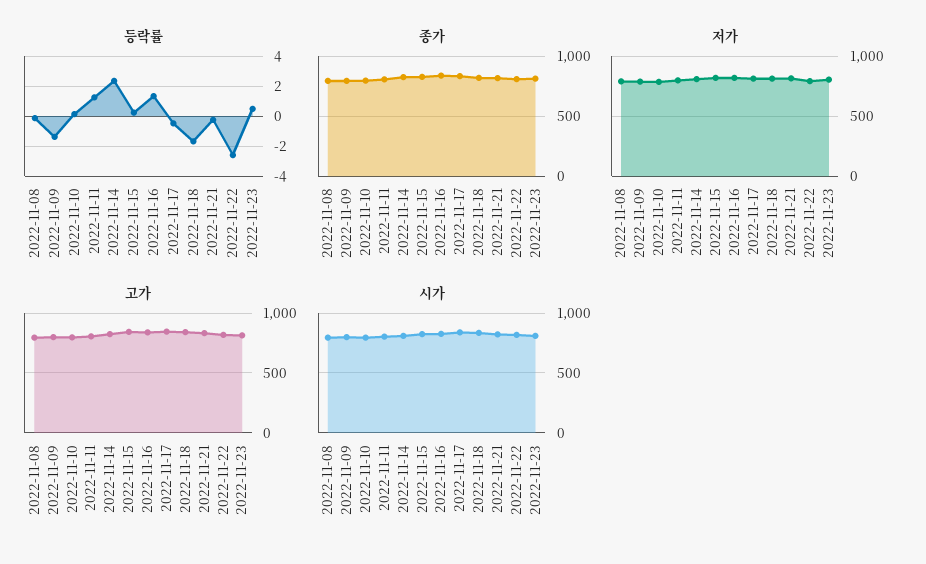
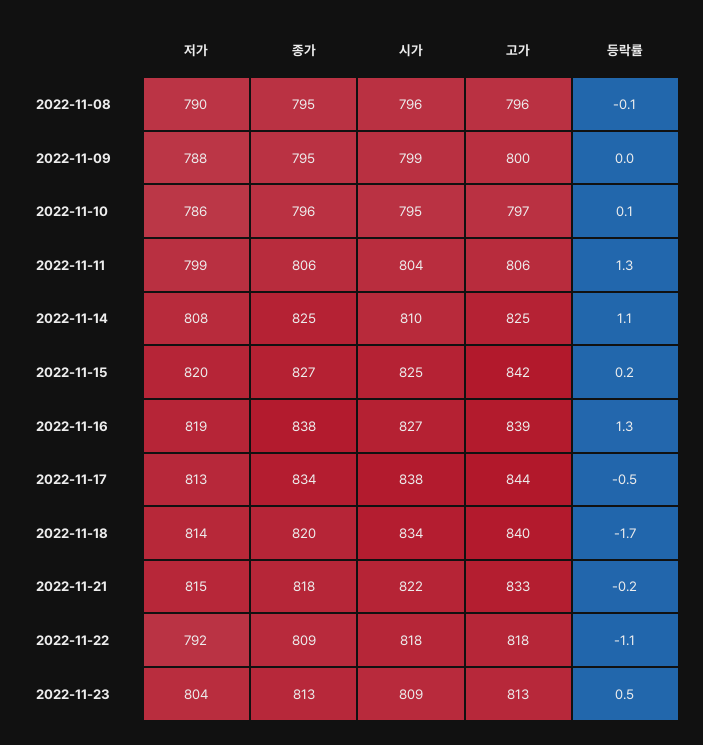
  {
    "등락률": {
      "2022-11-08": -0.1,
-     "2022-11-09": -1.5,
+     "2022-11-09": 0,
      "2022-11-10": 0.1,
      "2022-11-11": 1.3,
-     "2022-11-14": 2.5,
+     "2022-11-14": 1.1,
      "2022-11-15": 0.2,
      "2022-11-16": 1.3,
      "2022-11-17": -0.5,
      "2022-11-18": -1.7,
      "2022-11-21": -0.2,
-     "2022-11-22": -2.5,
+     "2022-11-22": -1.1,
      "2022-11-23": 0.5
    },
    "종가": {
      "2022-11-08": 795,
      "2022-11-09": 795,
      "2022-11-10": 796,
      "2022-11-11": 806,
      "2022-11-14": 825,
      "2022-11-15": 827,
      "2022-11-16": 838,
      "2022-11-17": 834,
      "2022-11-18": 820,
      "2022-11-21": 818,
      "2022-11-22": 809,
      "2022-11-23": 813
    },
    "저가": {
      "2022-11-08": 790,
      "2022-11-09": 788,
      "2022-11-10": 786,
      "2022-11-11": 799,
      "2022-11-14": 808,
      "2022-11-15": 820,
      "2022-11-16": 819,
      "2022-11-17": 813,
      "2022-11-18": 814,
      "2022-11-21": 815,
      "2022-11-22": 792,
      "2022-11-23": 804
    },
    "고가": {
      "2022-11-08": 796,
      "2022-11-09": 800,
      "2022-11-10": 797,
      "2022-11-11": 806,
      "2022-11-14": 825,
      "2022-11-15": 842,
      "2022-11-16": 839,
      "2022-11-17": 844,
      "2022-11-18": 840,
      "2022-11-21": 833,
      "2022-11-22": 818,
      "2022-11-23": 813
    },
    "시가": {
      "2022-11-08": 796,
      "2022-11-09": 799,
      "2022-11-10": 795,
      "2022-11-11": 804,
      "2022-11-14": 810,
      "2022-11-15": 825,
      "2022-11-16": 827,
      "2022-11-17": 838,
      "2022-11-18": 834,
      "2022-11-21": 822,
      "2022-11-22": 818,
      "2022-11-23": 809
    }
  }

